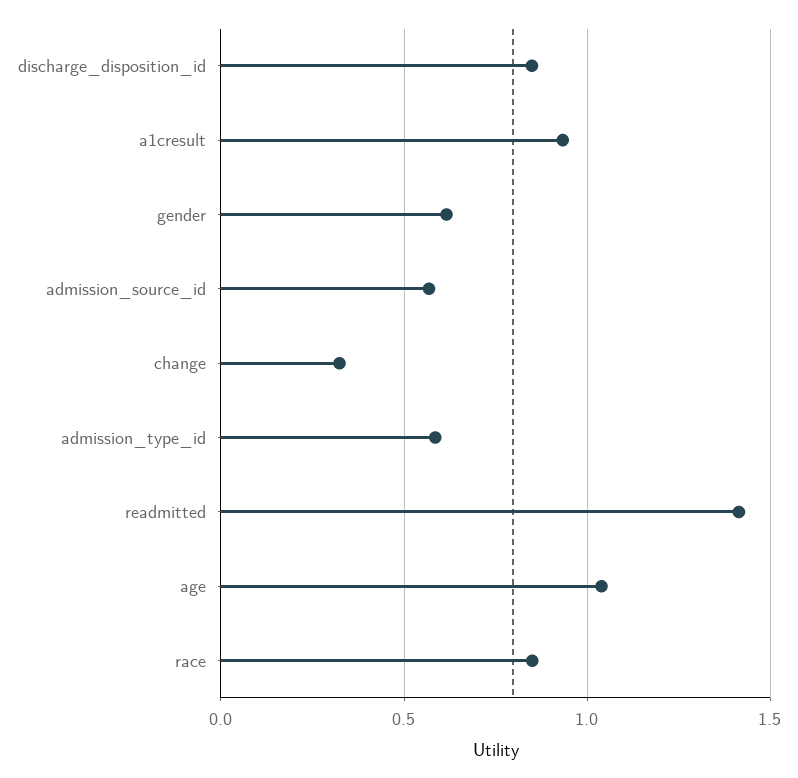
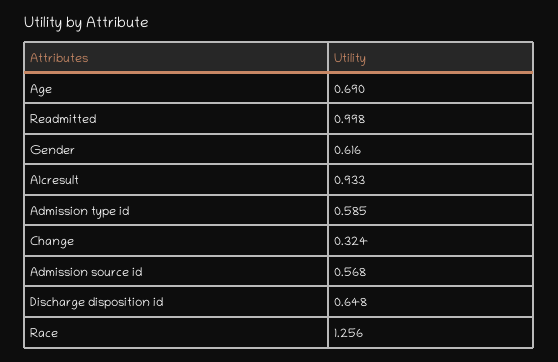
  {
-   "discharge_disposition_id": 0.85,
+   "discharge_disposition_id": 0.648,
    "a1cresult": 0.933,
    "gender": 0.616,
    "admission_source_id": 0.568,
    "change": 0.324,
    "admission_type_id": 0.585,
-   "readmitted": 1.4,
+   "readmitted": 0.998,
-   "age": 1.05,
+   "age": 0.69,
-   "race": 0.85
+   "race": 1.256
  }

